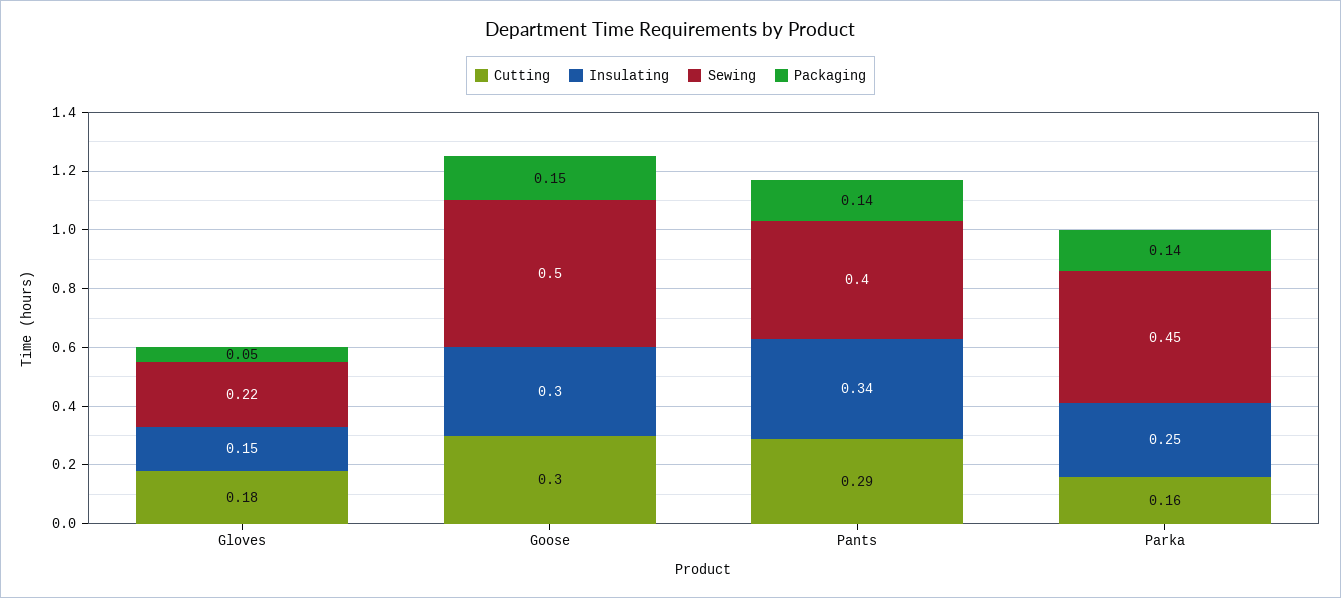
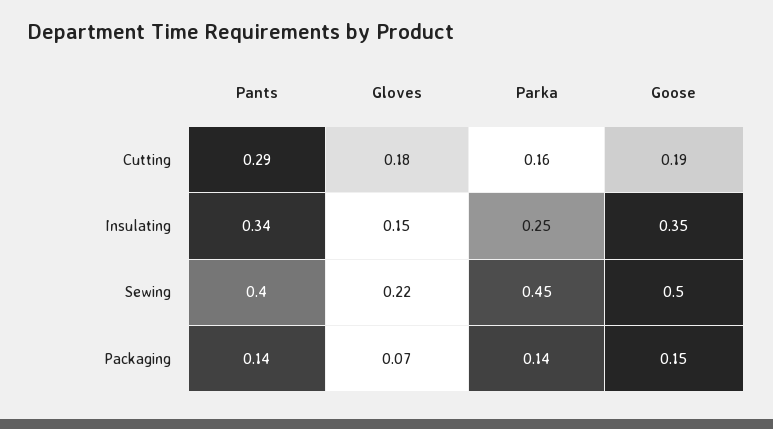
  {
    "Cutting": {
      "Gloves": 0.18,
-     "Goose": 0.3,
+     "Goose": 0.19,
      "Pants": 0.29,
      "Parka": 0.16
    },
    "Insulating": {
      "Gloves": 0.15,
-     "Goose": 0.3,
+     "Goose": 0.35,
      "Pants": 0.34,
      "Parka": 0.25
    },
    "Sewing": {
      "Gloves": 0.22,
      "Goose": 0.5,
      "Pants": 0.4,
      "Parka": 0.45
    },
    "Packaging": {
-     "Gloves": 0.05,
+     "Gloves": 0.07,
      "Goose": 0.15,
      "Pants": 0.14,
      "Parka": 0.14
    }
  }

